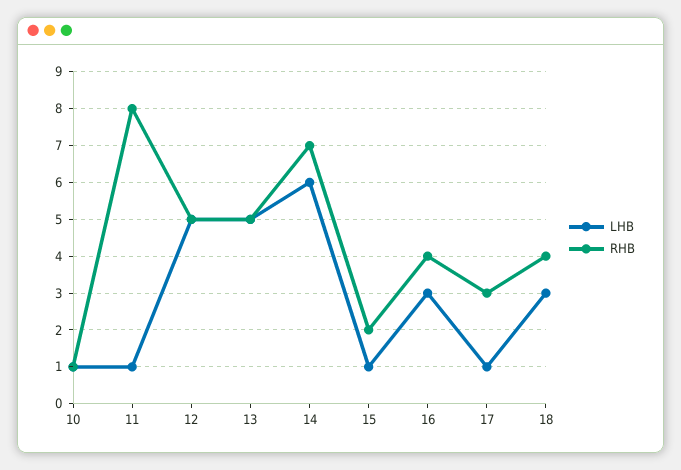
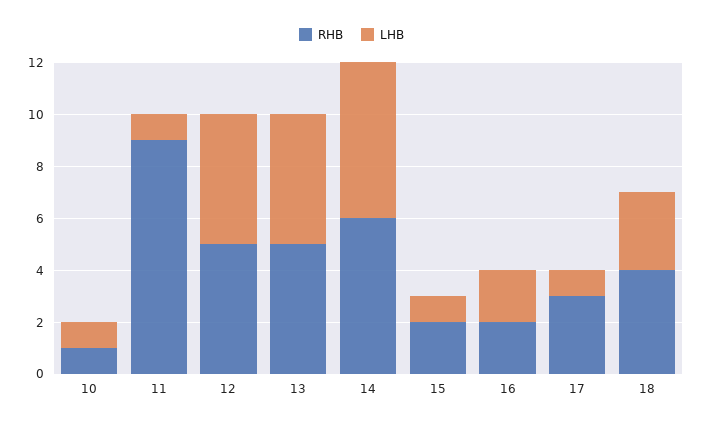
  {
    "LHB": {
      "10": 1,
      "11": 1,
      "12": 5,
      "13": 5,
      "14": 6,
      "15": 1,
-     "16": 3,
+     "16": 2,
      "17": 1,
      "18": 3
    },
    "RHB": {
      "10": 1,
-     "11": 8,
+     "11": 9,
      "12": 5,
      "13": 5,
-     "14": 7,
+     "14": 6,
      "15": 2,
-     "16": 4,
+     "16": 2,
      "17": 3,
      "18": 4
    }
  }

